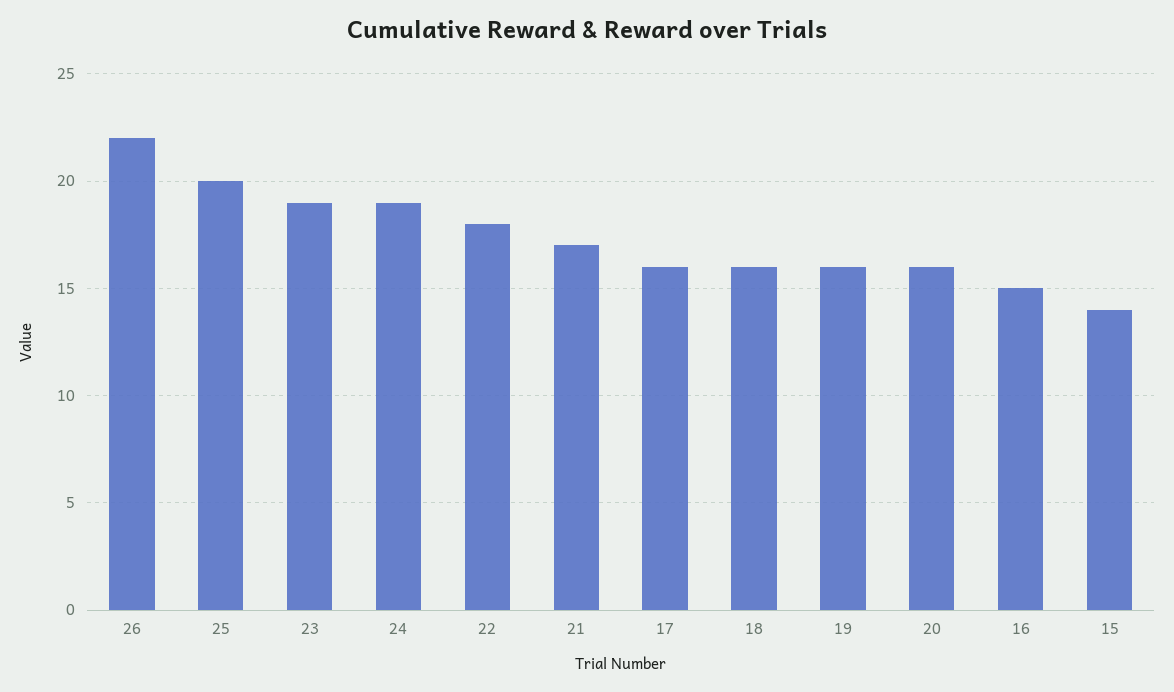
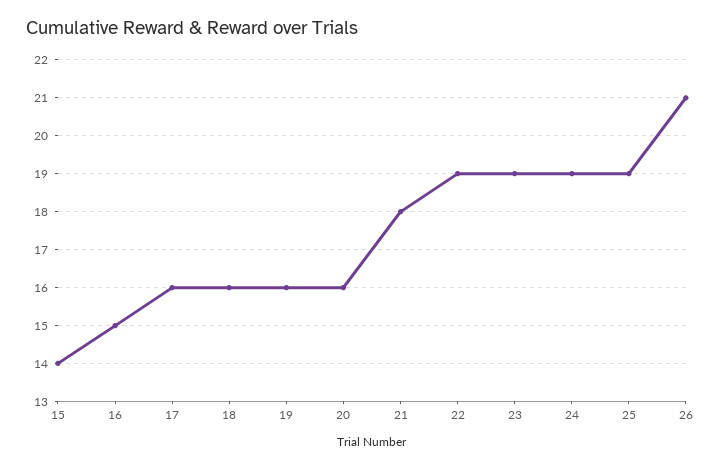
  {
-   "26": 22,
+   "26": 21,
-   "25": 20,
+   "25": 19,
    "23": 19,
    "24": 19,
-   "22": 18,
+   "22": 19,
-   "21": 17,
+   "21": 18,
    "17": 16,
    "18": 16,
    "19": 16,
    "20": 16,
    "16": 15,
    "15": 14
  }

